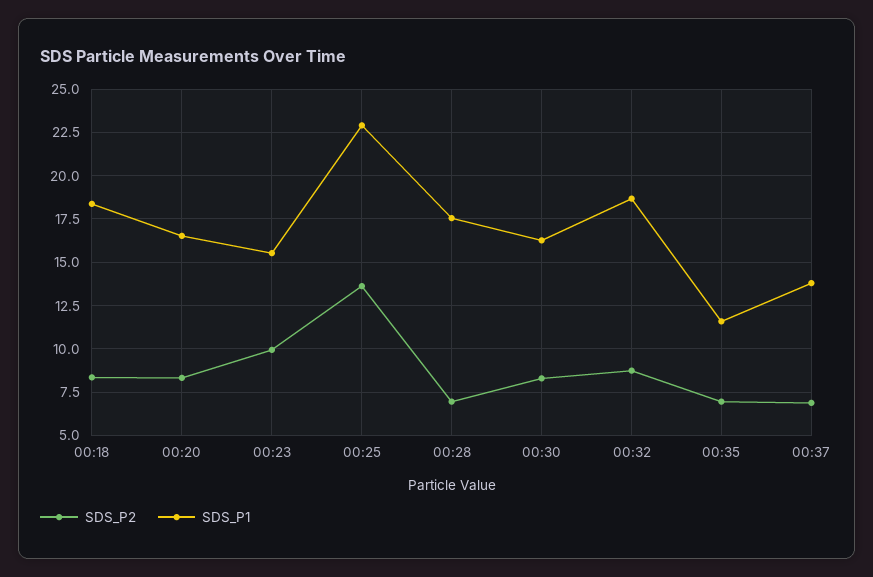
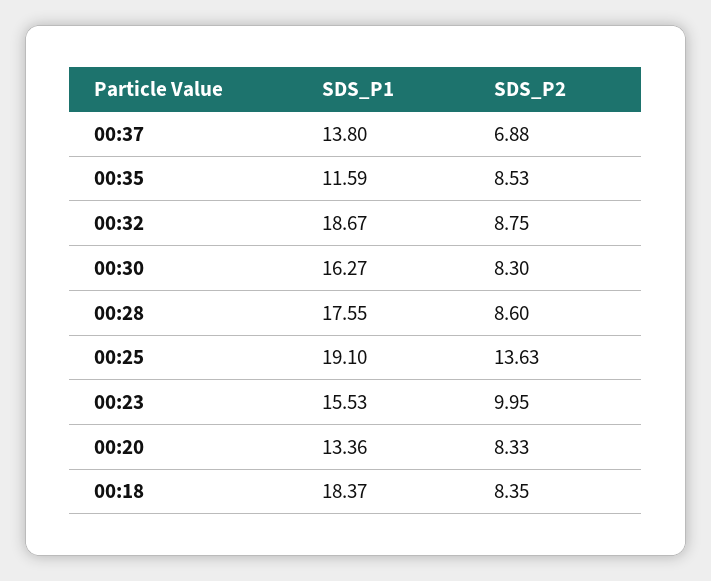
  {
    "SDS_P2": {
      "00:18": 8.35,
      "00:20": 8.33,
      "00:23": 9.95,
      "00:25": 13.63,
-     "00:28": 7,
+     "00:28": 8.6,
      "00:30": 8.3,
      "00:32": 8.75,
-     "00:35": 7,
+     "00:35": 8.53,
      "00:37": 6.88
    },
    "SDS_P1": {
      "00:18": 18.37,
-     "00:20": 16.5,
+     "00:20": 13.36,
      "00:23": 15.53,
-     "00:25": 23,
+     "00:25": 19.1,
      "00:28": 17.55,
      "00:30": 16.27,
      "00:32": 18.67,
      "00:35": 11.59,
      "00:37": 13.8
    }
  }

